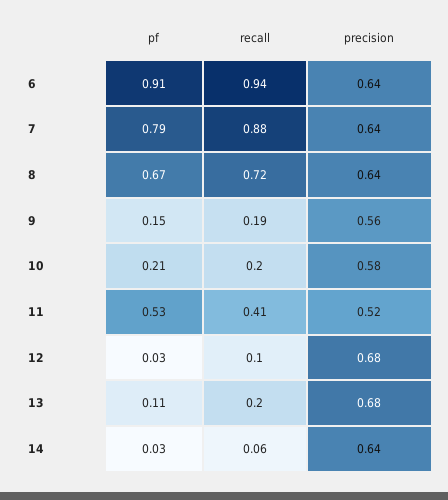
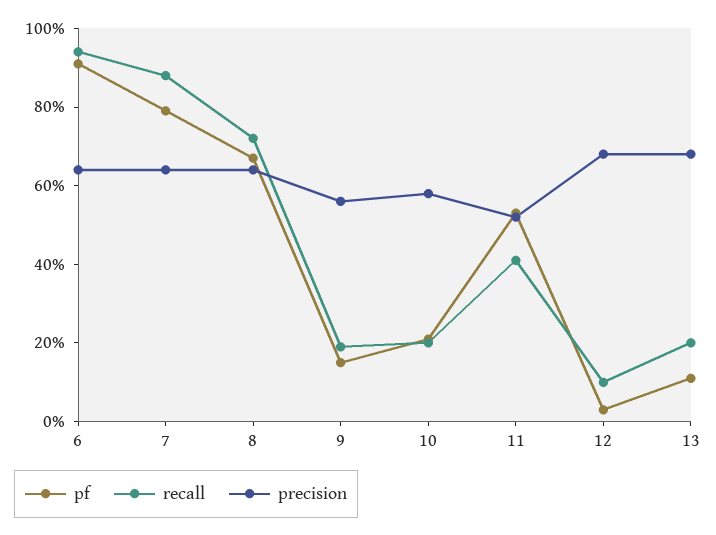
  {
    "pf": {
      "6": 0.91,
      "7": 0.79,
      "8": 0.67,
      "9": 0.15,
      "10": 0.21,
      "11": 0.53,
      "12": 0.03,
-     "13": 0.11,
+     "13": 0.11
-     "14": 0.03
    },
    "recall": {
      "6": 0.94,
      "7": 0.88,
      "8": 0.72,
      "9": 0.19,
      "10": 0.2,
      "11": 0.41,
      "12": 0.1,
-     "13": 0.2,
+     "13": 0.2
-     "14": 0.06
    },
    "precision": {
      "6": 0.64,
      "7": 0.64,
      "8": 0.64,
      "9": 0.56,
      "10": 0.58,
      "11": 0.52,
      "12": 0.68,
-     "13": 0.68,
+     "13": 0.68
-     "14": 0.64
    }
  }

